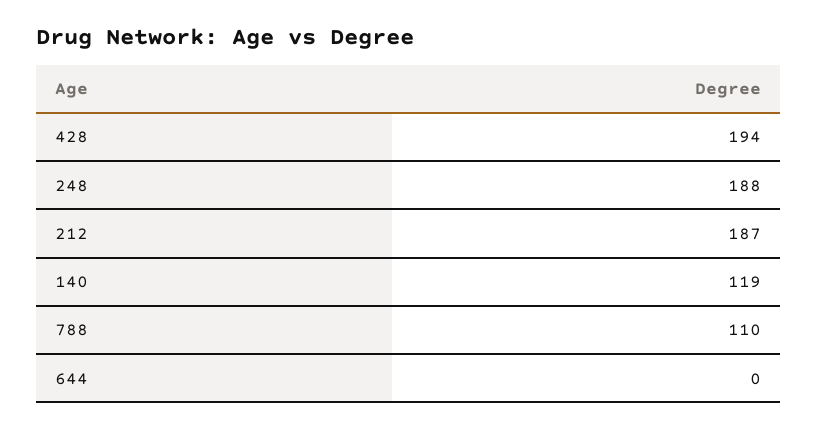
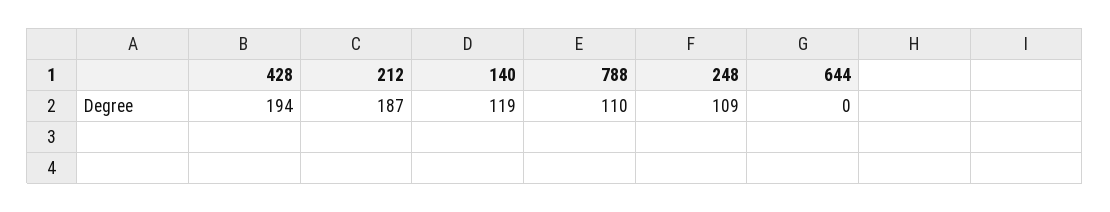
  {
    "428": 194,
-   "248": 188,
+   "248": 109,
    "212": 187,
    "140": 119,
    "788": 110,
    "644": 0
  }

